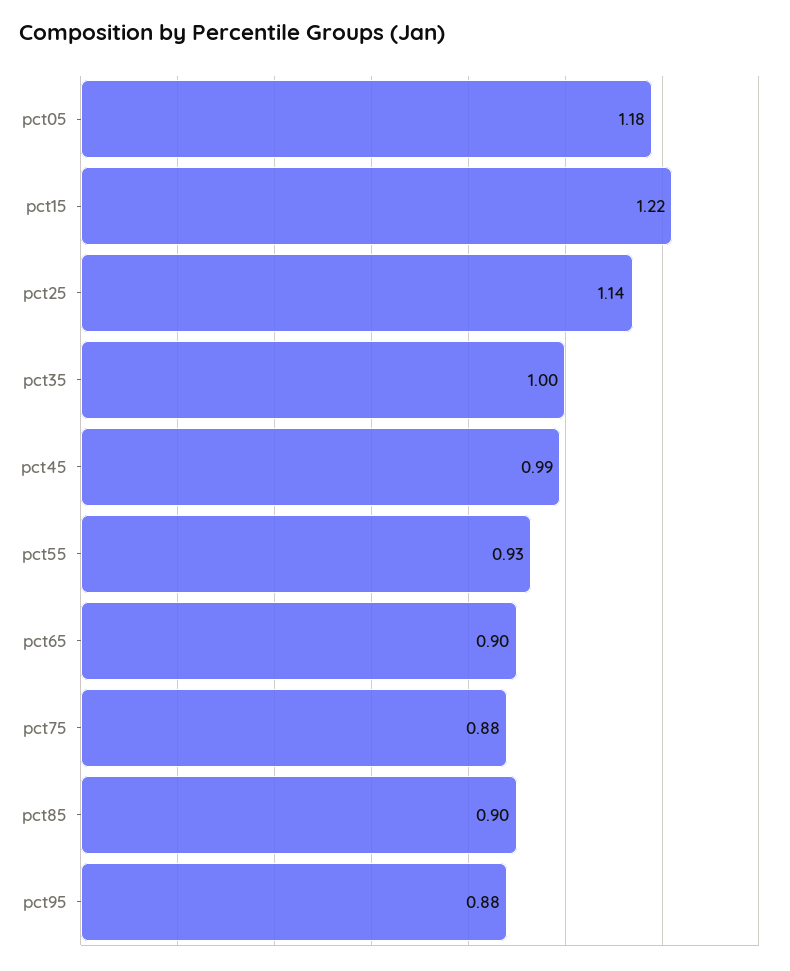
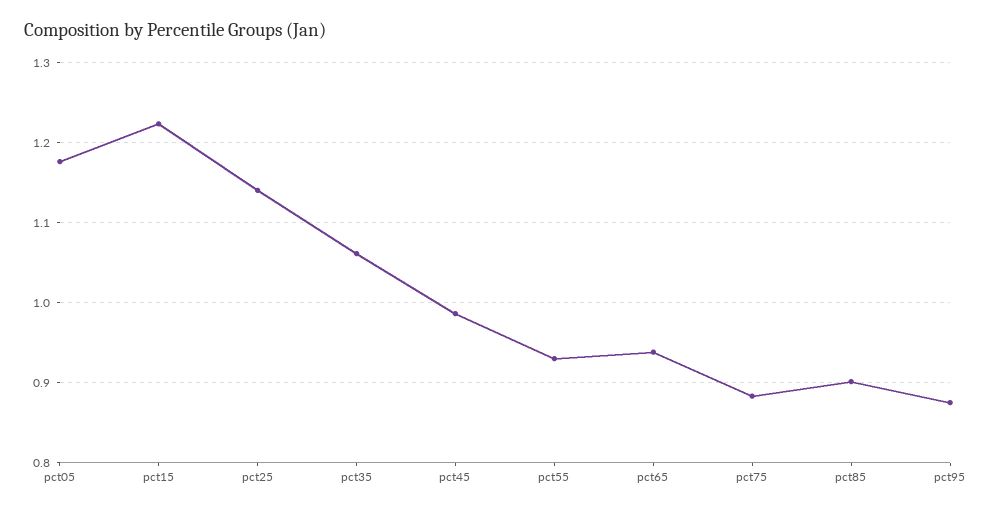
  {
    "pct05": 1.18,
    "pct15": 1.22,
    "pct25": 1.14,
-   "pct35": 1,
+   "pct35": 1.06,
    "pct45": 0.99,
    "pct55": 0.93,
-   "pct65": 0.9,
+   "pct65": 0.94,
    "pct75": 0.88,
    "pct85": 0.9,
    "pct95": 0.88
  }

